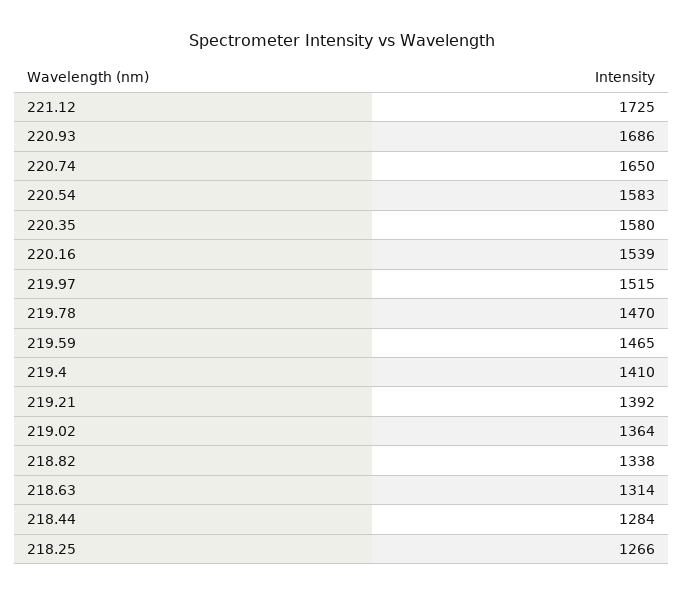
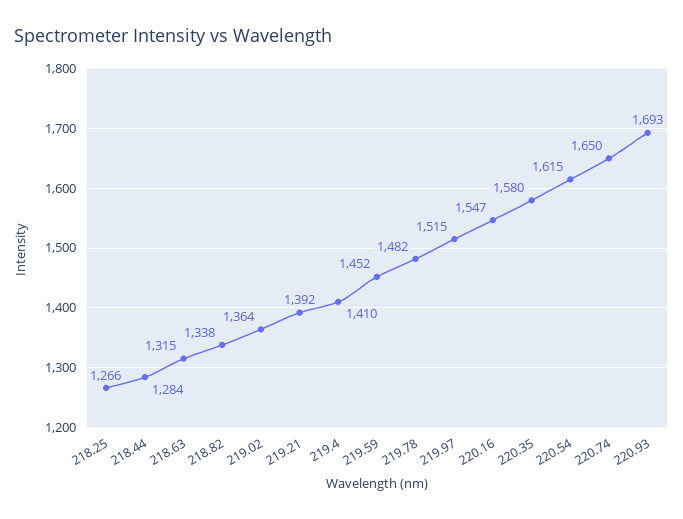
  {
-   "221.12": 1725,
-   "220.93": 1686,
+   "220.93": 1693,
    "220.74": 1650,
-   "220.54": 1583,
+   "220.54": 1615,
    "220.35": 1580,
-   "220.16": 1539,
+   "220.16": 1547,
    "219.97": 1515,
-   "219.78": 1470,
+   "219.78": 1482,
-   "219.59": 1465,
+   "219.59": 1452,
    "219.4": 1410,
    "219.21": 1392,
    "219.02": 1364,
    "218.82": 1338,
-   "218.63": 1314,
+   "218.63": 1315,
    "218.44": 1284,
    "218.25": 1266
  }

